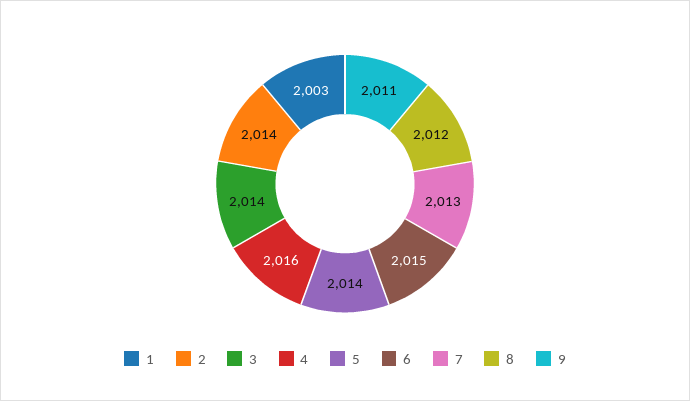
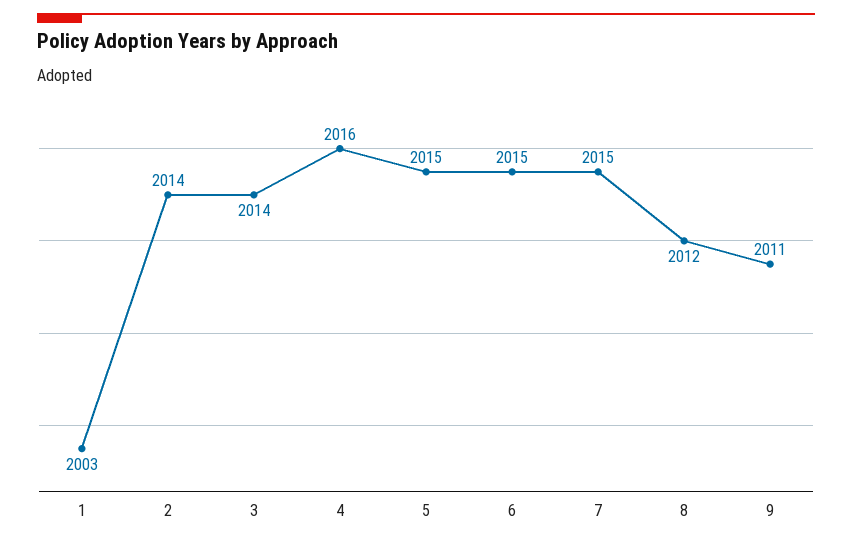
  {
    "1": 2003,
    "2": 2014,
    "3": 2014,
    "4": 2016,
-   "5": 2014,
+   "5": 2015,
    "6": 2015,
-   "7": 2013,
+   "7": 2015,
    "8": 2012,
    "9": 2011
  }

